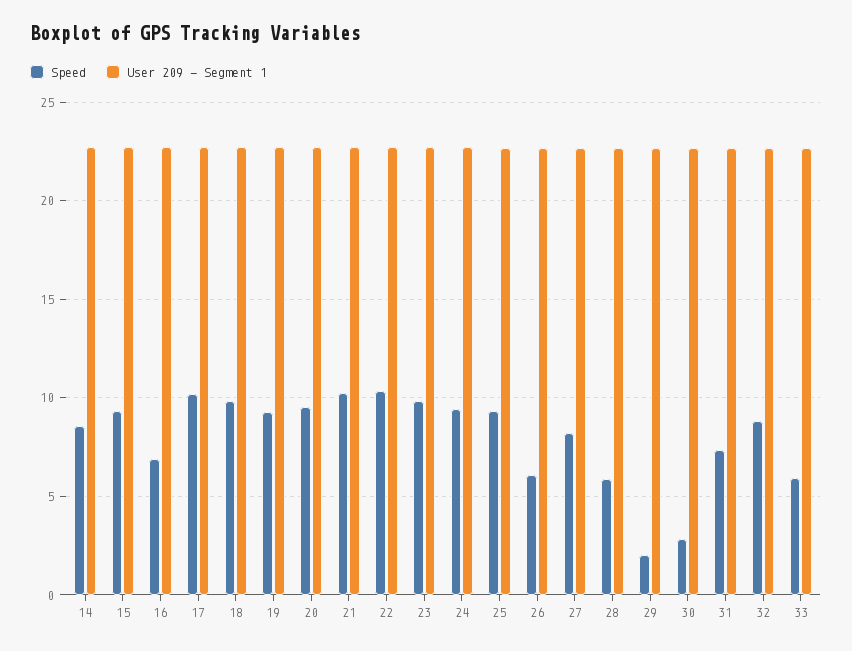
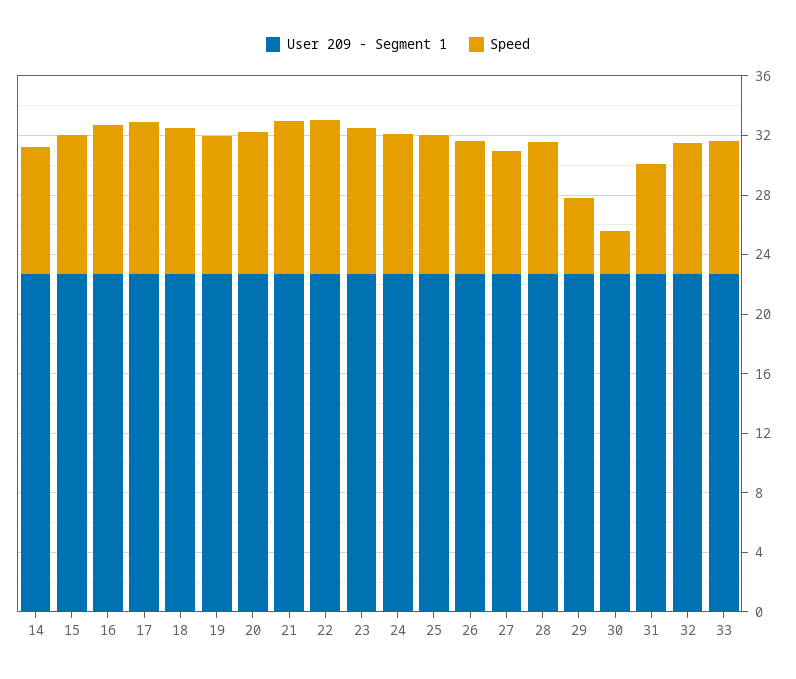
  {
    "Speed": {
      "14": 8.5,
      "15": 9.5,
-     "16": 7,
+     "16": 10,
      "17": 10,
      "18": 10,
      "19": 9.5,
      "20": 9.5,
      "21": 10.5,
      "22": 10.5,
      "23": 10,
      "24": 9.5,
      "25": 9.5,
-     "26": 6,
+     "26": 9,
      "27": 8,
-     "28": 6,
+     "28": 9,
-     "29": 2,
+     "29": 5,
      "30": 3,
      "31": 7.5,
      "32": 9,
-     "33": 6
+     "33": 9
    },
    "User 209 - Segment 1": {
      "14": 22.5,
      "15": 22.5,
      "16": 22.5,
      "17": 22.5,
      "18": 22.5,
      "19": 22.5,
      "20": 22.5,
      "21": 22.5,
      "22": 22.5,
      "23": 22.5,
      "24": 22.5,
      "25": 22.5,
      "26": 22.5,
      "27": 22.5,
      "28": 22.5,
      "29": 22.5,
      "30": 22.5,
      "31": 22.5,
      "32": 22.5,
      "33": 22.5
    }
  }

